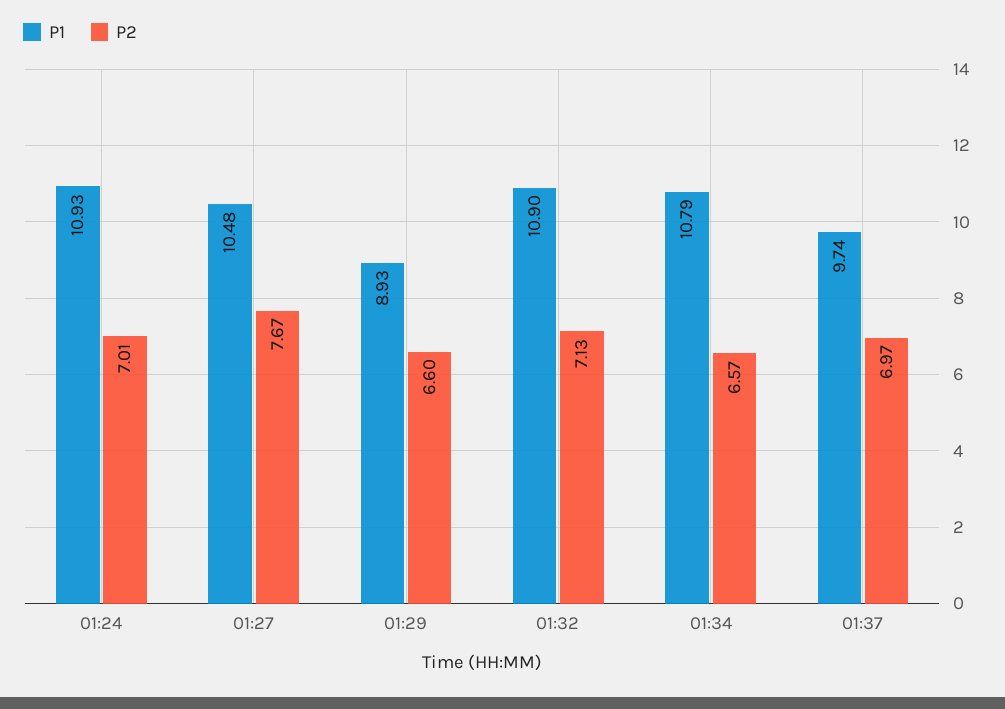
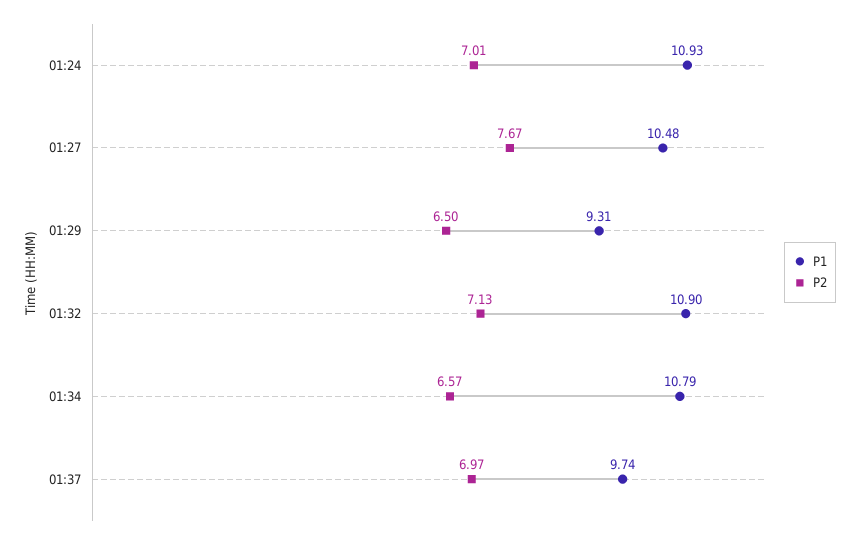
  {
    "P1": {
      "01:24": 10.93,
      "01:27": 10.48,
-     "01:29": 8.93,
+     "01:29": 9.31,
      "01:32": 10.9,
      "01:34": 10.79,
      "01:37": 9.74
    },
    "P2": {
      "01:24": 7.01,
      "01:27": 7.67,
-     "01:29": 6.6,
+     "01:29": 6.5,
      "01:32": 7.13,
      "01:34": 6.57,
      "01:37": 6.97
    }
  }

